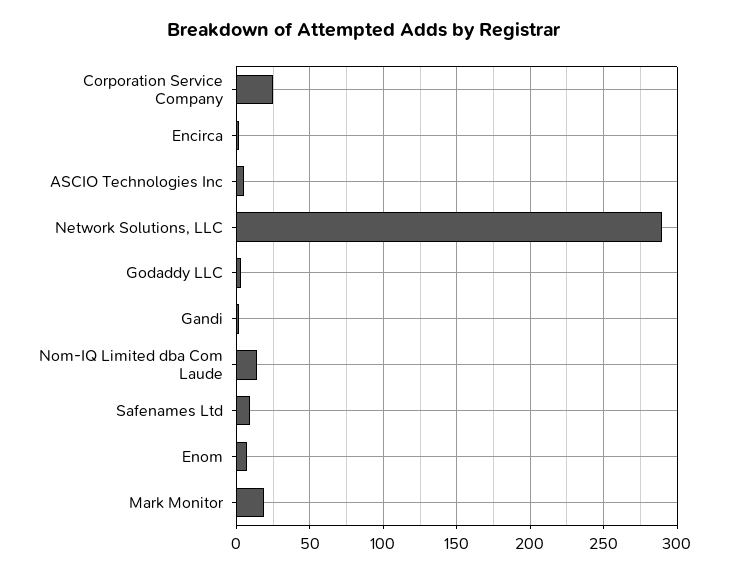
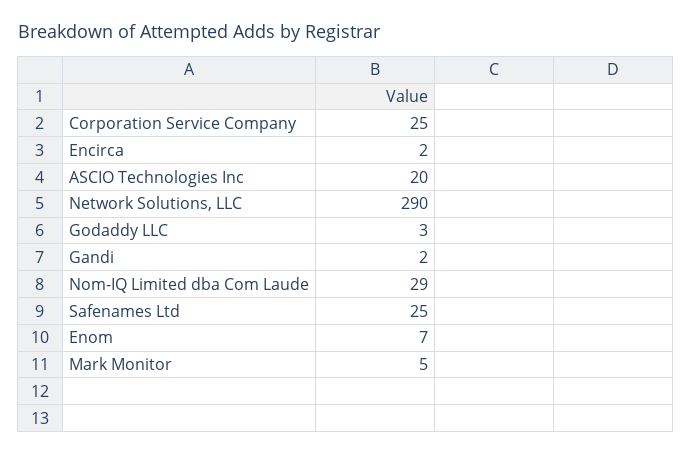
  {
    "Corporation Service Company": 25,
    "Encirca": 2,
-   "ASCIO Technologies Inc": 5,
+   "ASCIO Technologies Inc": 20,
    "Network Solutions, LLC": 290,
    "Godaddy LLC": 3,
    "Gandi": 2,
-   "Nom-IQ Limited dba Com Laude": 15,
+   "Nom-IQ Limited dba Com Laude": 29,
-   "Safenames Ltd": 10,
+   "Safenames Ltd": 25,
    "Enom": 7,
-   "Mark Monitor": 20
+   "Mark Monitor": 5
  }

